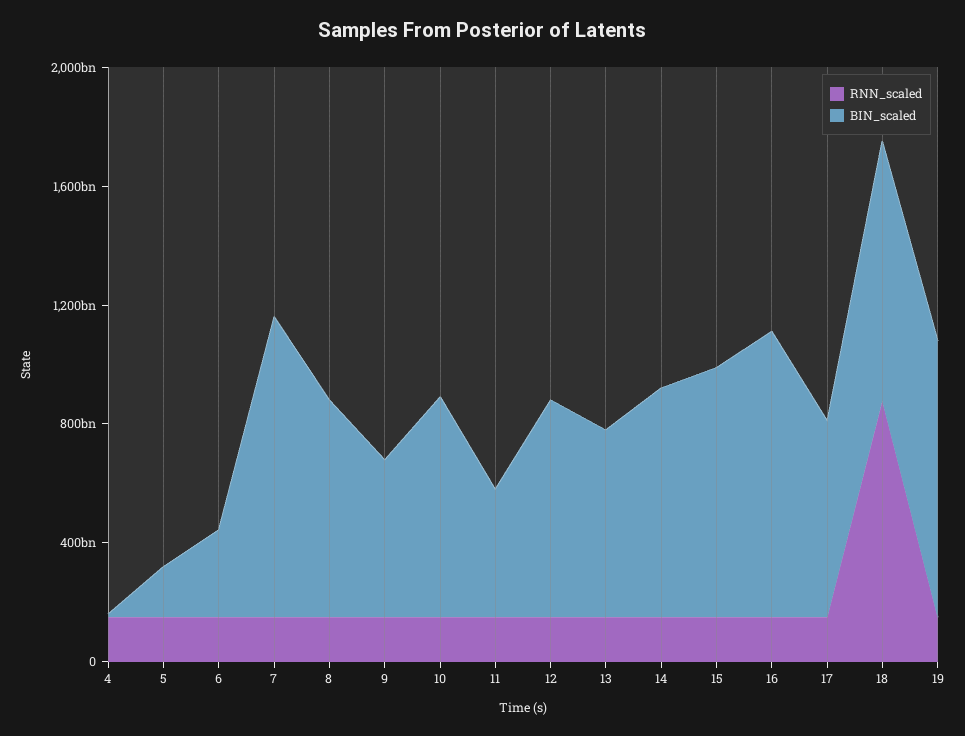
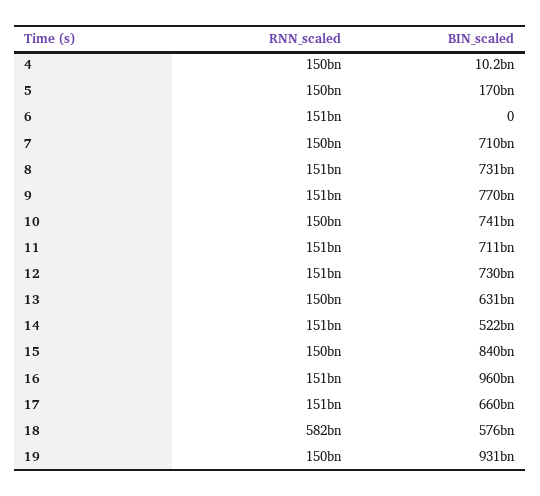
  {
    "RNN_scaled": {
      "4": 150000000000,
      "5": 150000000000,
      "6": 151000000000,
      "7": 150000000000,
      "8": 151000000000,
      "9": 151000000000,
      "10": 150000000000,
      "11": 151000000000,
      "12": 151000000000,
      "13": 150000000000,
      "14": 151000000000,
      "15": 150000000000,
      "16": 151000000000,
      "17": 151000000000,
-     "18": 900000000000,
+     "18": 582000000000,
      "19": 150000000000
    },
    "BIN_scaled": {
      "4": 10200000000,
      "5": 170000000000,
-     "6": 300000000000,
+     "6": 0,
-     "7": 1000000000000,
+     "7": 710000000000,
      "8": 731000000000,
-     "9": 500000000000,
+     "9": 770000000000,
      "10": 741000000000,
-     "11": 400000000000,
+     "11": 711000000000,
      "12": 730000000000,
      "13": 631000000000,
-     "14": 800000000000,
+     "14": 522000000000,
      "15": 840000000000,
      "16": 960000000000,
      "17": 660000000000,
-     "18": 900000000000,
+     "18": 576000000000,
      "19": 931000000000
    }
  }

